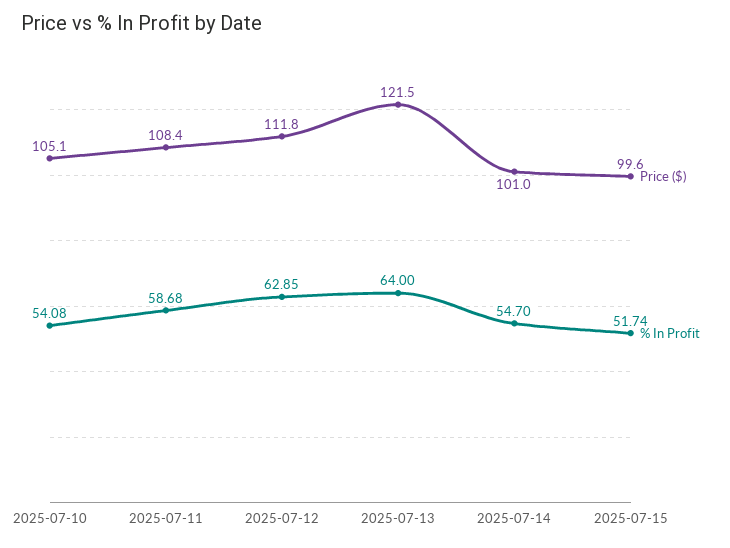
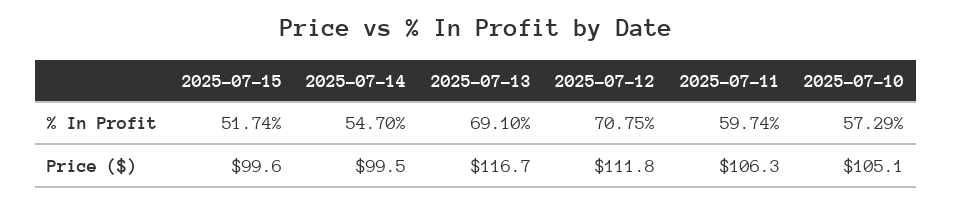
  {
    "Price ($)": {
      "2025-07-10": 105.1,
-     "2025-07-11": 108.4,
+     "2025-07-11": 106.3,
      "2025-07-12": 111.8,
-     "2025-07-13": 121.5,
+     "2025-07-13": 116.7,
-     "2025-07-14": 101,
+     "2025-07-14": 99.5,
      "2025-07-15": 99.6
    },
    "% In Profit": {
-     "2025-07-10": 54.08,
+     "2025-07-10": 57.29,
-     "2025-07-11": 58.68,
+     "2025-07-11": 59.74,
-     "2025-07-12": 62.85,
+     "2025-07-12": 70.75,
-     "2025-07-13": 64,
+     "2025-07-13": 69.1,
      "2025-07-14": 54.7,
      "2025-07-15": 51.74
    }
  }

